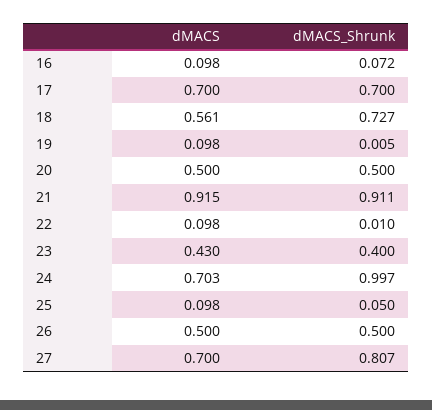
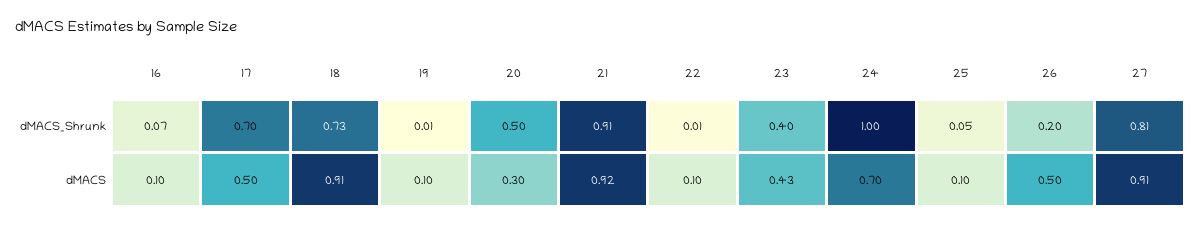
  {
    "dMACS": {
      "16": 0.098,
-     "17": 0.7,
+     "17": 0.5,
-     "18": 0.561,
+     "18": 0.91,
      "19": 0.098,
-     "20": 0.5,
+     "20": 0.3,
      "21": 0.915,
      "22": 0.098,
      "23": 0.43,
      "24": 0.703,
      "25": 0.098,
      "26": 0.5,
-     "27": 0.7
+     "27": 0.91
    },
    "dMACS_Shrunk": {
      "16": 0.072,
      "17": 0.7,
      "18": 0.727,
      "19": 0.005,
      "20": 0.5,
      "21": 0.911,
      "22": 0.01,
      "23": 0.4,
      "24": 0.997,
      "25": 0.05,
-     "26": 0.5,
+     "26": 0.2,
      "27": 0.807
    }
  }

